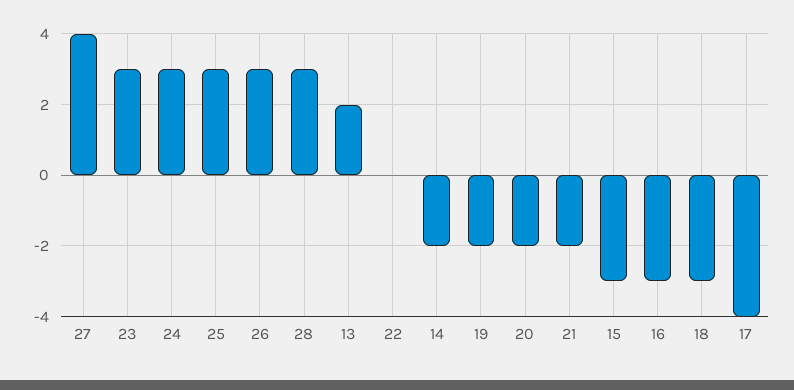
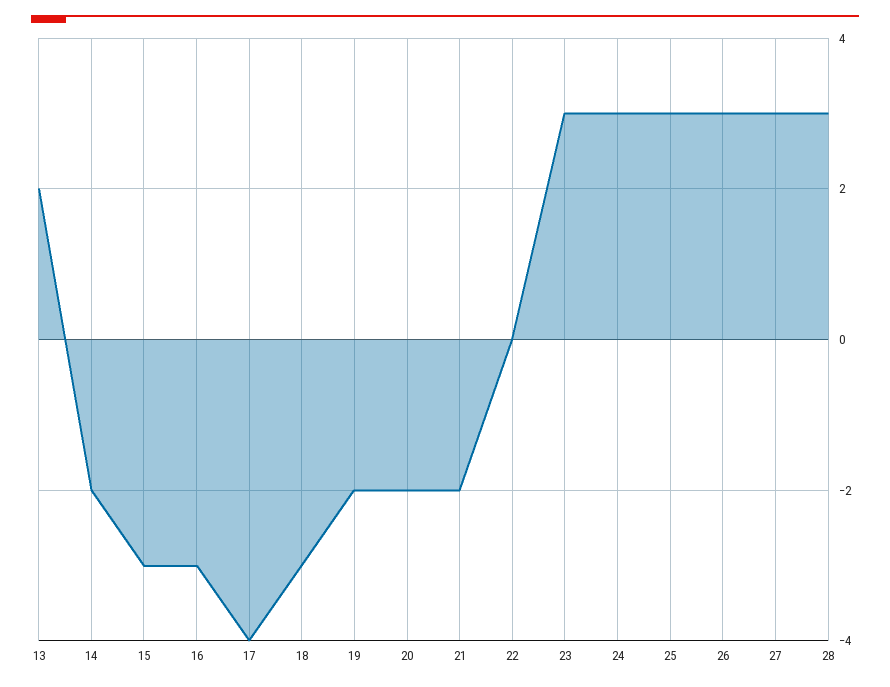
  {
-   "27": 4,
+   "27": 3,
    "23": 3,
    "24": 3,
    "25": 3,
    "26": 3,
    "28": 3,
    "13": 2,
    "22": 0,
    "14": -2,
    "19": -2,
    "20": -2,
    "21": -2,
    "15": -3,
    "16": -3,
    "18": -3,
    "17": -4
  }

